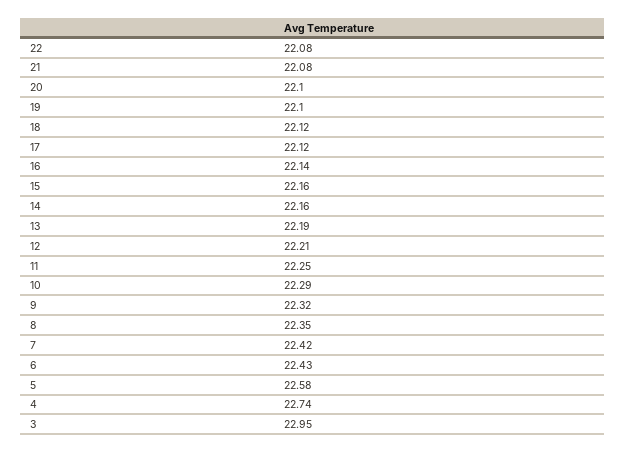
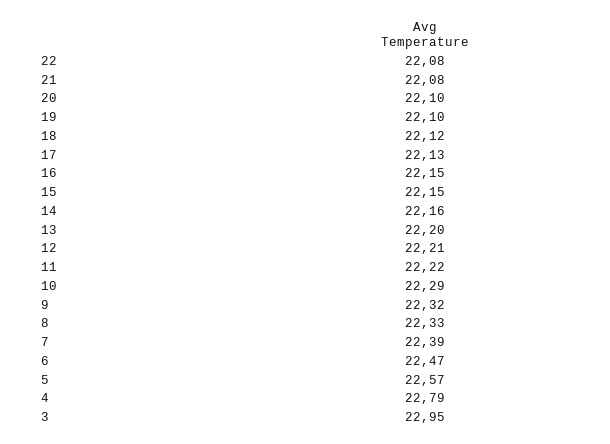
  {
    "22": 22.08,
    "21": 22.08,
    "20": 22.1,
    "19": 22.1,
    "18": 22.12,
-   "17": 22.12,
+   "17": 22.13,
-   "16": 22.14,
+   "16": 22.15,
-   "15": 22.16,
+   "15": 22.15,
    "14": 22.16,
-   "13": 22.19,
+   "13": 22.2,
    "12": 22.21,
-   "11": 22.25,
+   "11": 22.22,
    "10": 22.29,
    "9": 22.32,
-   "8": 22.35,
+   "8": 22.33,
-   "7": 22.42,
+   "7": 22.39,
-   "6": 22.43,
+   "6": 22.47,
-   "5": 22.58,
+   "5": 22.57,
-   "4": 22.74,
+   "4": 22.79,
    "3": 22.95
  }

